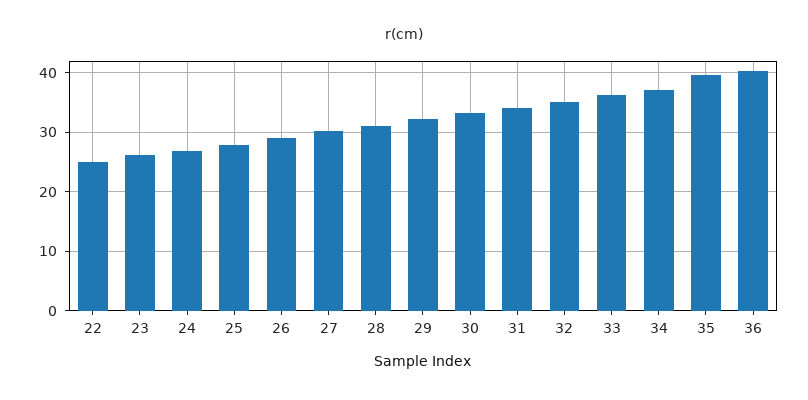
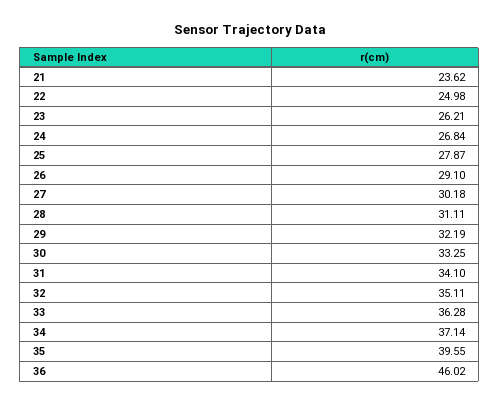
  {
    "22": 24.98,
    "23": 26.21,
    "24": 26.84,
    "25": 27.87,
    "26": 29.1,
    "27": 30.18,
    "28": 31.11,
    "29": 32.19,
    "30": 33.25,
    "31": 34.1,
    "32": 35.11,
    "33": 36.28,
    "34": 37.14,
    "35": 39.55,
-   "36": 40
+   "36": 46.02,
+   "21": 23.62
  }

